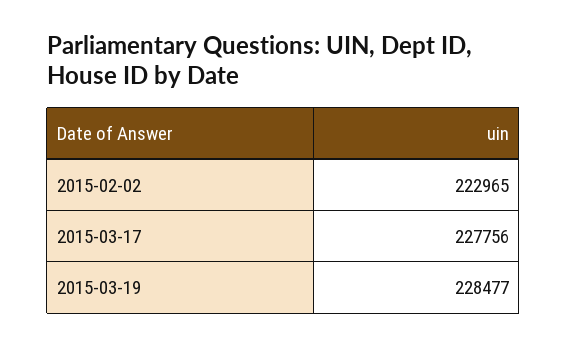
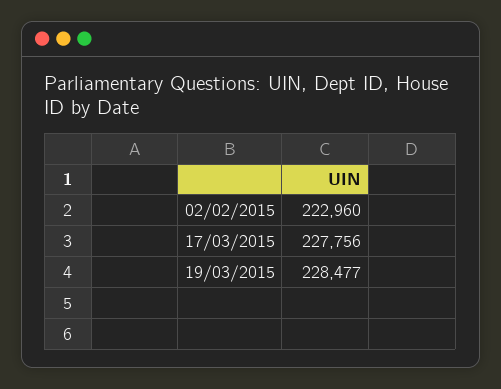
  {
-   "2015-02-02": 222965,
+   "2015-02-02": 222960,
    "2015-03-17": 227756,
    "2015-03-19": 228477
  }

